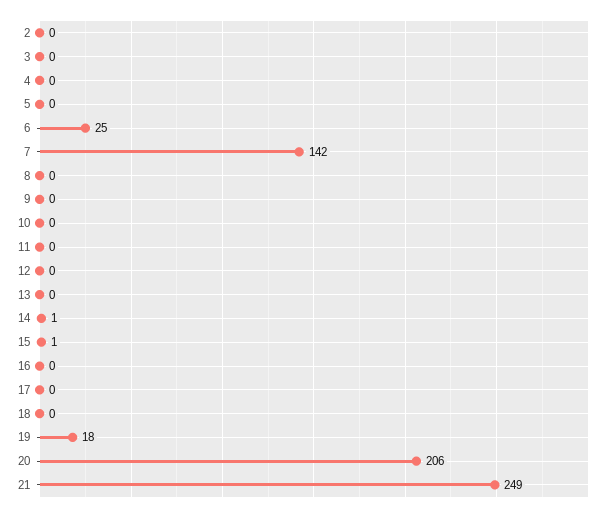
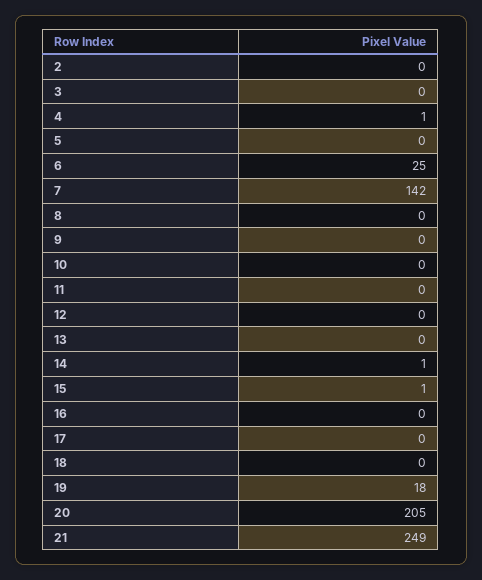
  {
    "2": 0,
    "3": 0,
-   "4": 0,
+   "4": 1,
    "5": 0,
    "6": 25,
    "7": 142,
    "8": 0,
    "9": 0,
    "10": 0,
    "11": 0,
    "12": 0,
    "13": 0,
    "14": 1,
    "15": 1,
    "16": 0,
    "17": 0,
    "18": 0,
    "19": 18,
-   "20": 206,
+   "20": 205,
    "21": 249
  }

